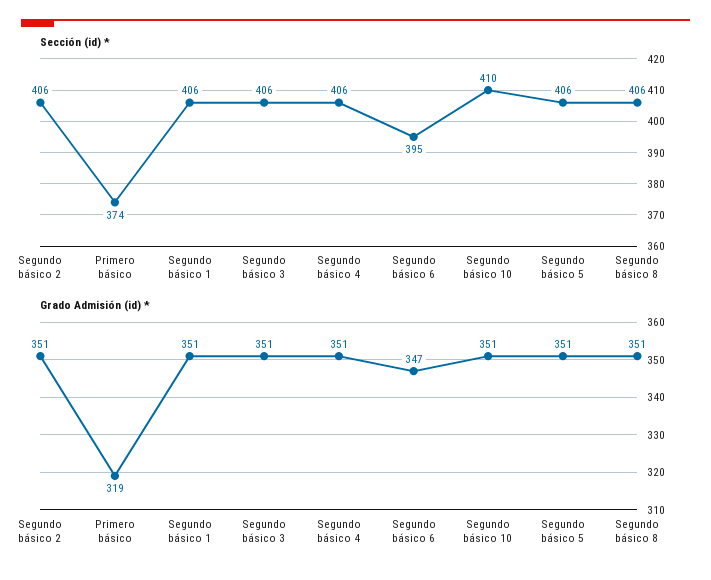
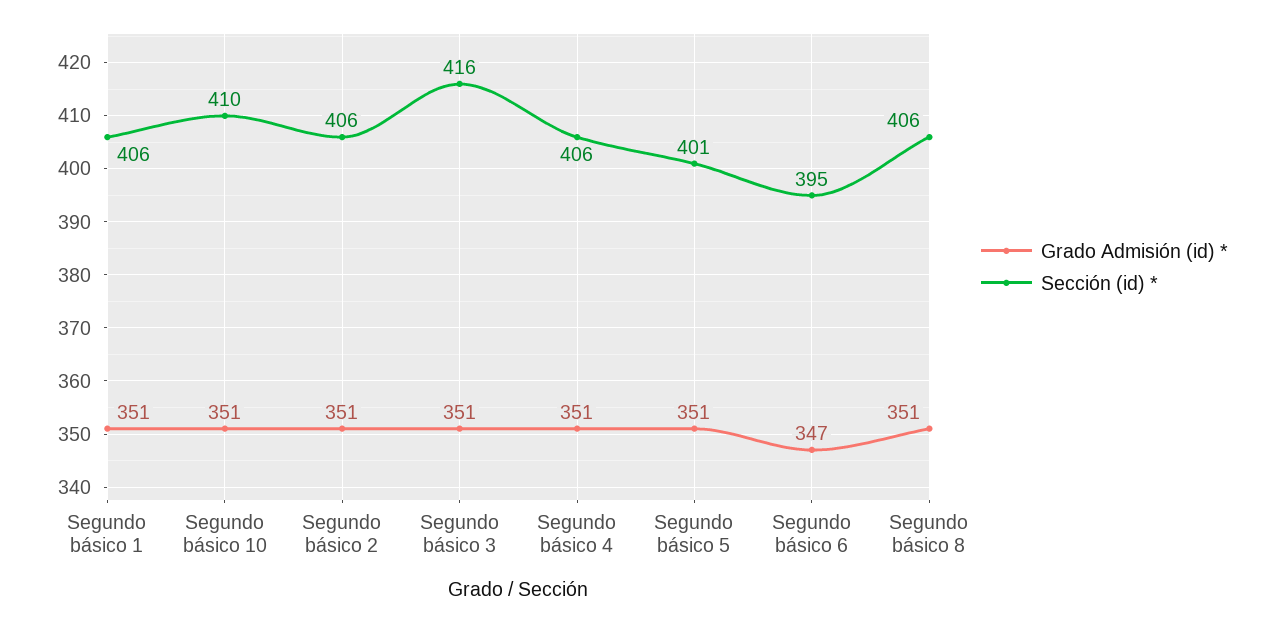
  {
    "Sección (id) *": {
      "Segundo básico 2": 406,
-     "Primero básico": 374,
      "Segundo básico 1": 406,
-     "Segundo básico 3": 406,
+     "Segundo básico 3": 416,
      "Segundo básico 4": 406,
      "Segundo básico 6": 395,
      "Segundo básico 10": 410,
-     "Segundo básico 5": 406,
+     "Segundo básico 5": 401,
      "Segundo básico 8": 406
    },
    "Grado Admisión (id) *": {
      "Segundo básico 2": 351,
-     "Primero básico": 319,
      "Segundo básico 1": 351,
      "Segundo básico 3": 351,
      "Segundo básico 4": 351,
      "Segundo básico 6": 347,
      "Segundo básico 10": 351,
      "Segundo básico 5": 351,
      "Segundo básico 8": 351
    }
  }

